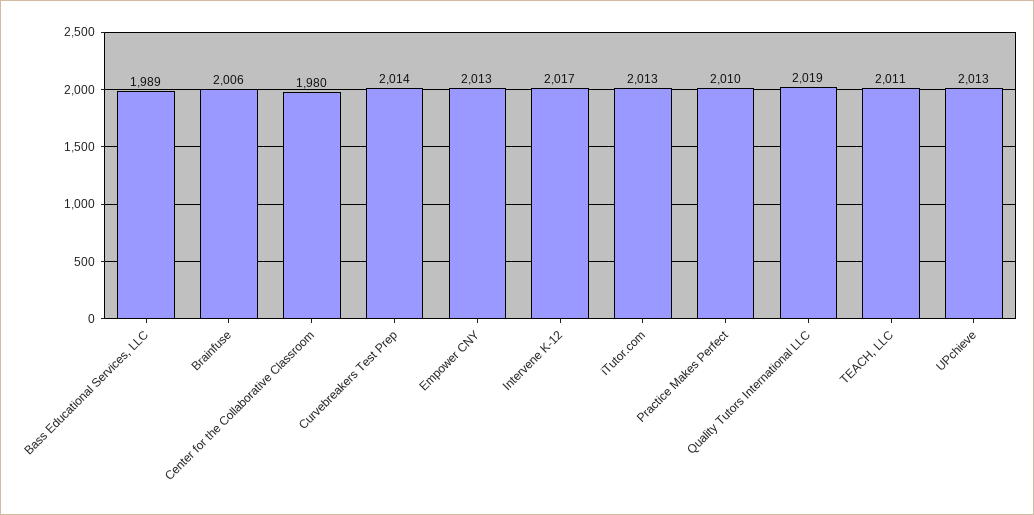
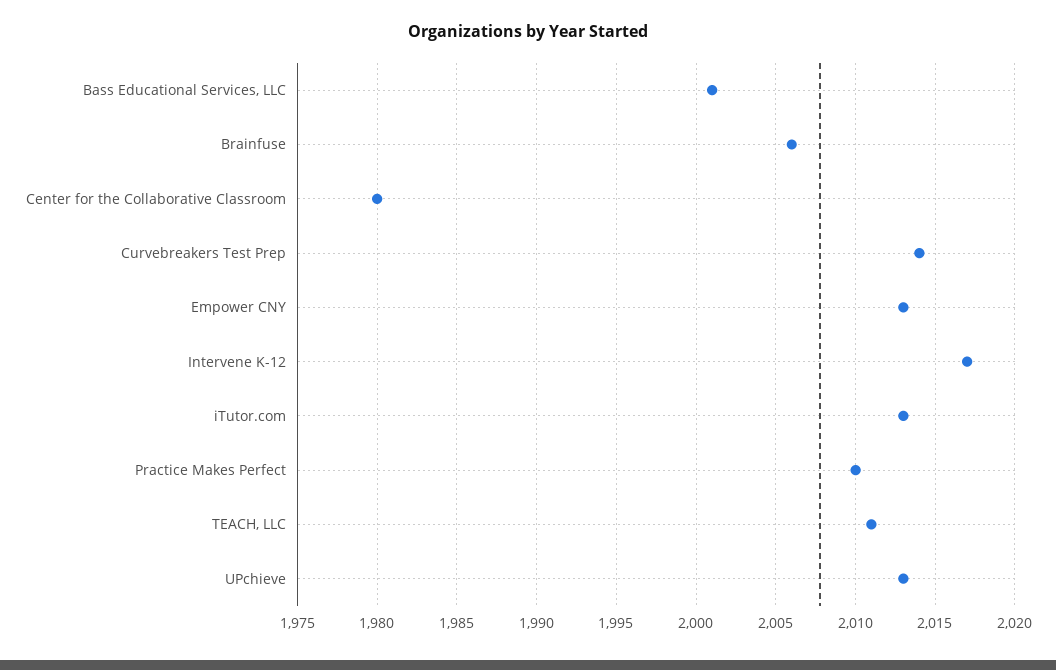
  {
-   "Bass Educational Services, LLC": 1989,
+   "Bass Educational Services, LLC": 2001,
    "Brainfuse": 2006,
    "Center for the Collaborative Classroom": 1980,
    "Curvebreakers Test Prep": 2014,
    "Empower CNY": 2013,
    "Intervene K-12": 2017,
    "iTutor.com": 2013,
    "Practice Makes Perfect": 2010,
-   "Quality Tutors International LLC": 2019,
    "TEACH, LLC": 2011,
    "UPchieve": 2013
  }

